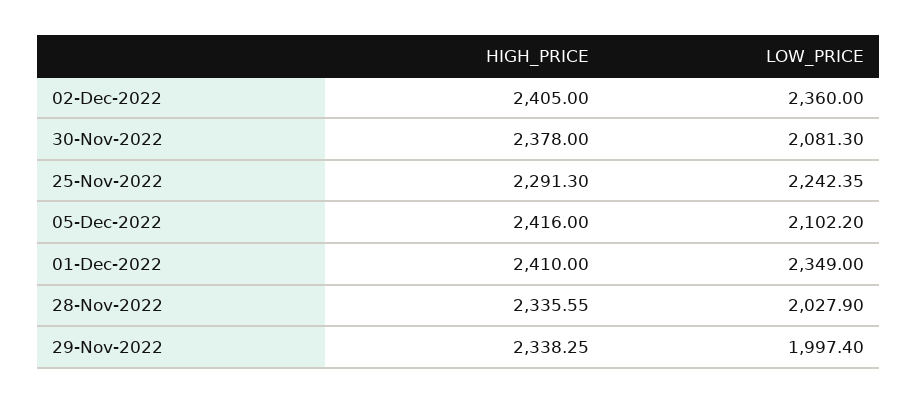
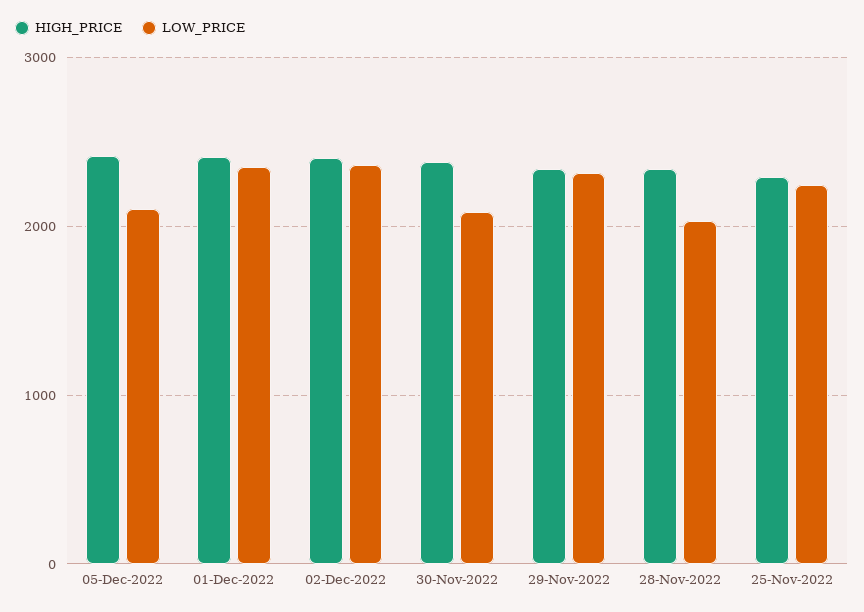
  {
    "HIGH_PRICE": {
      "02-Dec-2022": 2405,
      "30-Nov-2022": 2378,
      "25-Nov-2022": 2291.3,
      "05-Dec-2022": 2416,
      "01-Dec-2022": 2410,
      "28-Nov-2022": 2335.55,
      "29-Nov-2022": 2338.25
    },
    "LOW_PRICE": {
      "02-Dec-2022": 2360,
      "30-Nov-2022": 2081.3,
      "25-Nov-2022": 2242.35,
      "05-Dec-2022": 2102.2,
      "01-Dec-2022": 2349,
      "28-Nov-2022": 2027.9,
-     "29-Nov-2022": 1997.4
+     "29-Nov-2022": 2300
    }
  }

